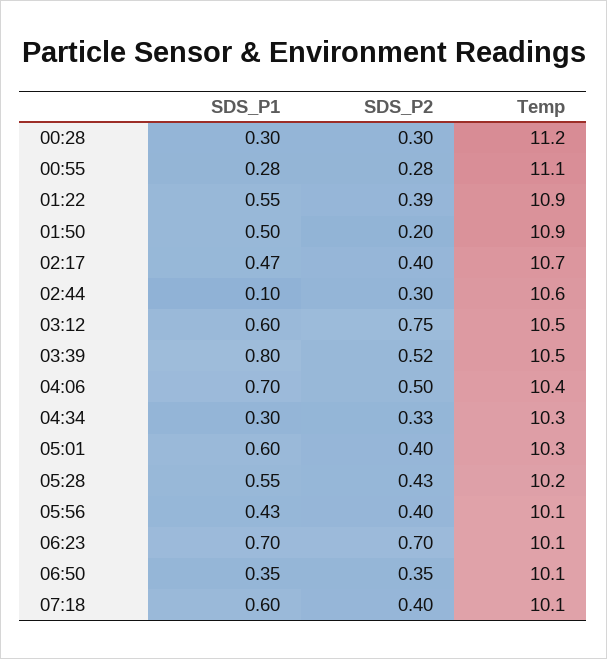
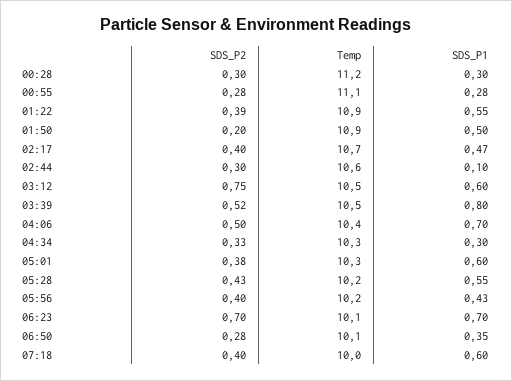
  {
    "SDS_P1": {
      "00:28": 0.3,
      "00:55": 0.28,
      "01:22": 0.55,
      "01:50": 0.5,
      "02:17": 0.47,
      "02:44": 0.1,
      "03:12": 0.6,
      "03:39": 0.8,
      "04:06": 0.7,
      "04:34": 0.3,
      "05:01": 0.6,
      "05:28": 0.55,
      "05:56": 0.43,
      "06:23": 0.7,
      "06:50": 0.35,
      "07:18": 0.6
    },
    "SDS_P2": {
      "00:28": 0.3,
      "00:55": 0.28,
      "01:22": 0.39,
      "01:50": 0.2,
      "02:17": 0.4,
      "02:44": 0.3,
      "03:12": 0.75,
      "03:39": 0.52,
      "04:06": 0.5,
      "04:34": 0.33,
-     "05:01": 0.4,
+     "05:01": 0.38,
      "05:28": 0.43,
      "05:56": 0.4,
      "06:23": 0.7,
-     "06:50": 0.35,
+     "06:50": 0.28,
      "07:18": 0.4
    },
    "Temp": {
      "00:28": 11.2,
      "00:55": 11.1,
      "01:22": 10.9,
      "01:50": 10.9,
      "02:17": 10.7,
      "02:44": 10.6,
      "03:12": 10.5,
      "03:39": 10.5,
      "04:06": 10.4,
      "04:34": 10.3,
      "05:01": 10.3,
      "05:28": 10.2,
-     "05:56": 10.1,
+     "05:56": 10.2,
      "06:23": 10.1,
      "06:50": 10.1,
-     "07:18": 10.1
+     "07:18": 10
    }
  }

